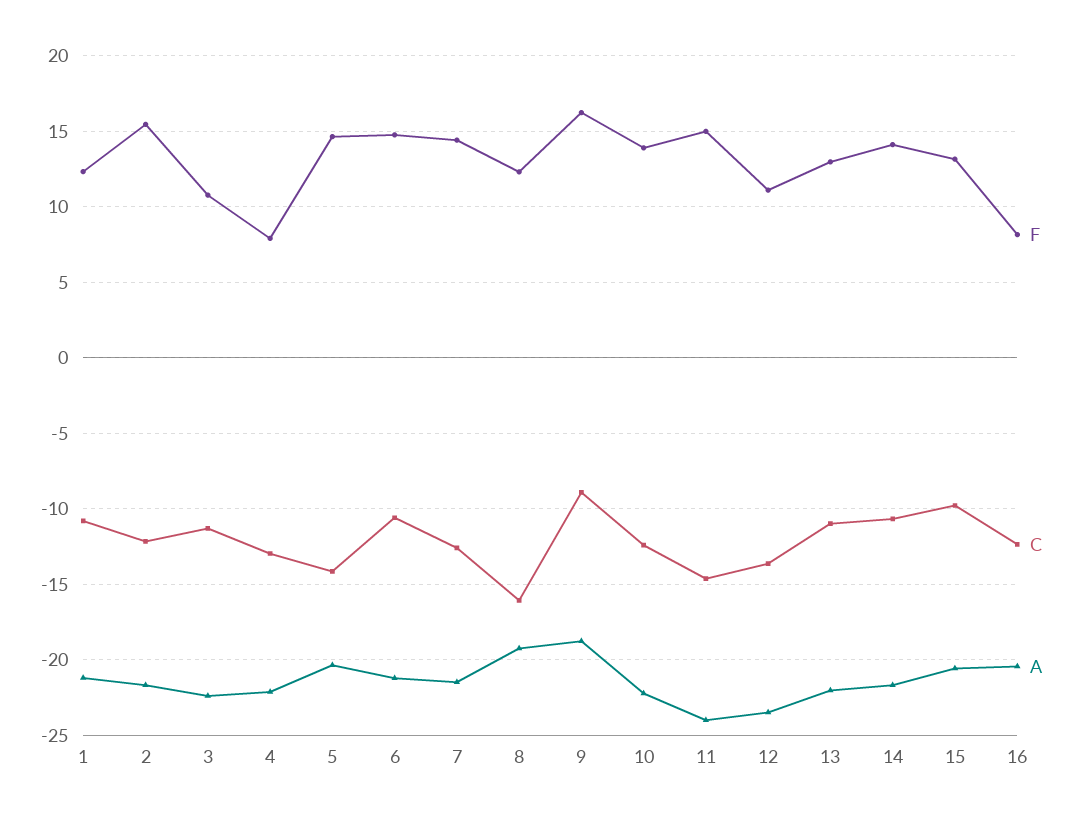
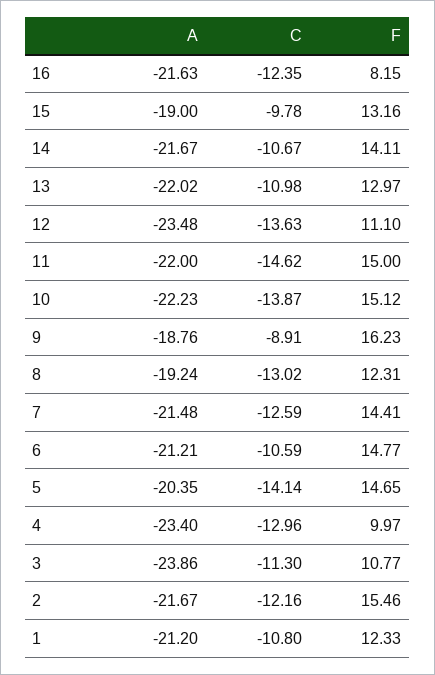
  {
    "F": {
      "1": 12.33,
      "2": 15.46,
      "3": 10.77,
-     "4": 8,
+     "4": 9.97,
      "5": 14.65,
      "6": 14.77,
      "7": 14.41,
      "8": 12.31,
      "9": 16.23,
-     "10": 14,
+     "10": 15.12,
      "11": 15,
      "12": 11.1,
      "13": 12.97,
      "14": 14.11,
      "15": 13.16,
      "16": 8.15
    },
    "C": {
      "1": -10.8,
      "2": -12.16,
      "3": -11.3,
      "4": -12.96,
      "5": -14.14,
      "6": -10.59,
      "7": -12.59,
-     "8": -16,
+     "8": -13.02,
      "9": -8.91,
-     "10": -12.5,
+     "10": -13.87,
      "11": -14.62,
      "12": -13.63,
      "13": -10.98,
      "14": -10.67,
      "15": -9.78,
      "16": -12.35
    },
    "A": {
      "1": -21.2,
      "2": -21.67,
-     "3": -22.5,
+     "3": -23.86,
-     "4": -22,
+     "4": -23.4,
      "5": -20.35,
      "6": -21.21,
      "7": -21.48,
      "8": -19.24,
      "9": -18.76,
      "10": -22.23,
-     "11": -24,
+     "11": -22,
      "12": -23.48,
      "13": -22.02,
      "14": -21.67,
-     "15": -20.5,
+     "15": -19,
-     "16": -20.5
+     "16": -21.63
    }
  }

